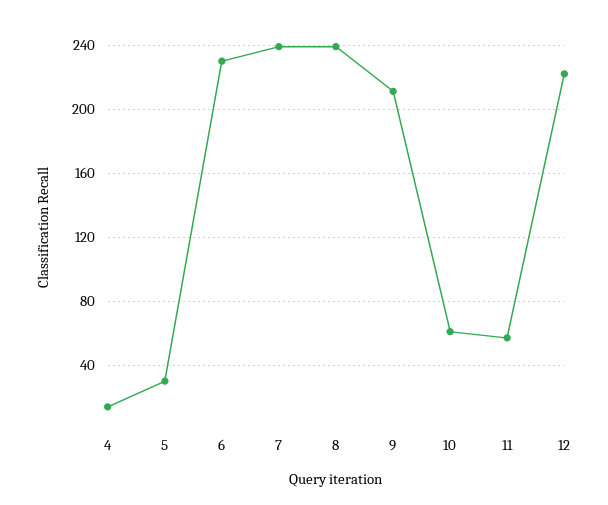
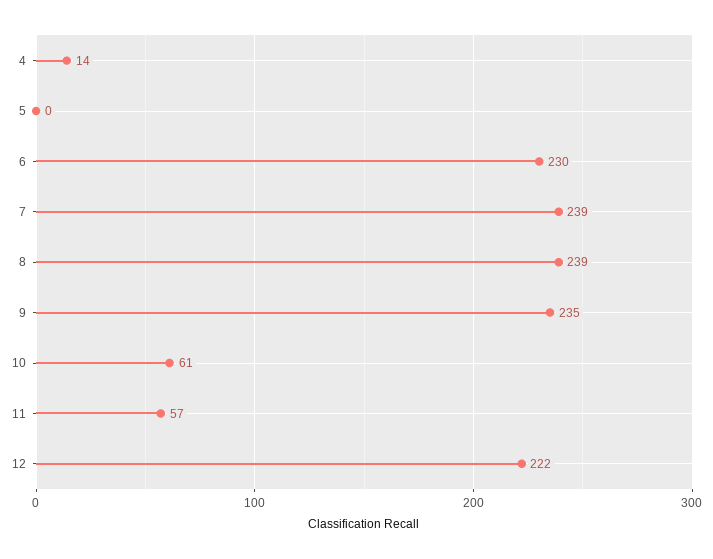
  {
    "4": 14,
-   "5": 30,
+   "5": 0,
    "6": 230,
    "7": 239,
    "8": 239,
-   "9": 210,
+   "9": 235,
    "10": 61,
    "11": 57,
    "12": 222
  }

